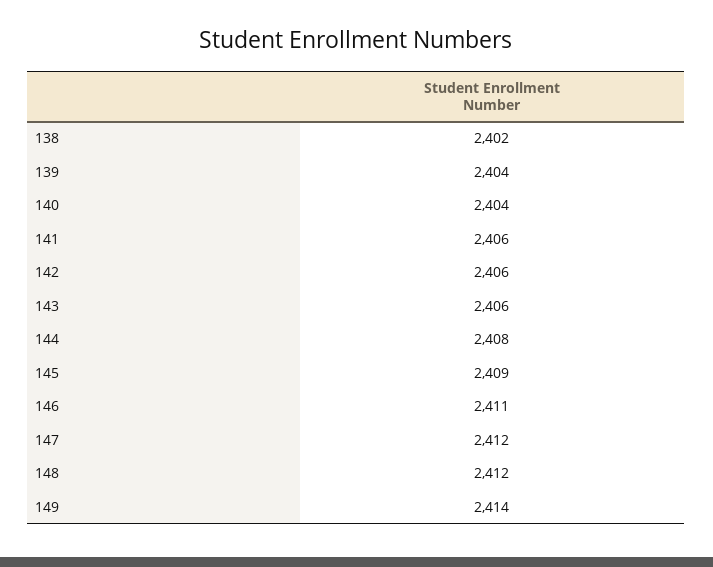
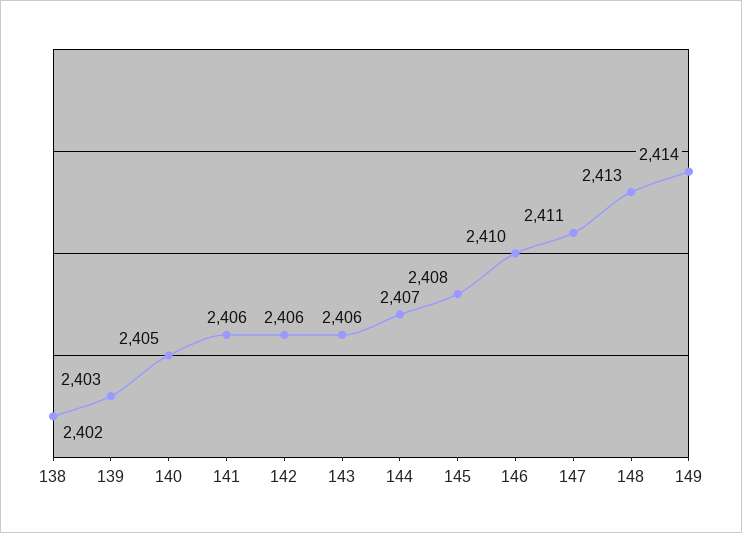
  {
    "138": 2402,
-   "139": 2404,
+   "139": 2403,
-   "140": 2404,
+   "140": 2405,
    "141": 2406,
    "142": 2406,
    "143": 2406,
-   "144": 2408,
+   "144": 2407,
-   "145": 2409,
+   "145": 2408,
-   "146": 2411,
+   "146": 2410,
-   "147": 2412,
+   "147": 2411,
-   "148": 2412,
+   "148": 2413,
    "149": 2414
  }

